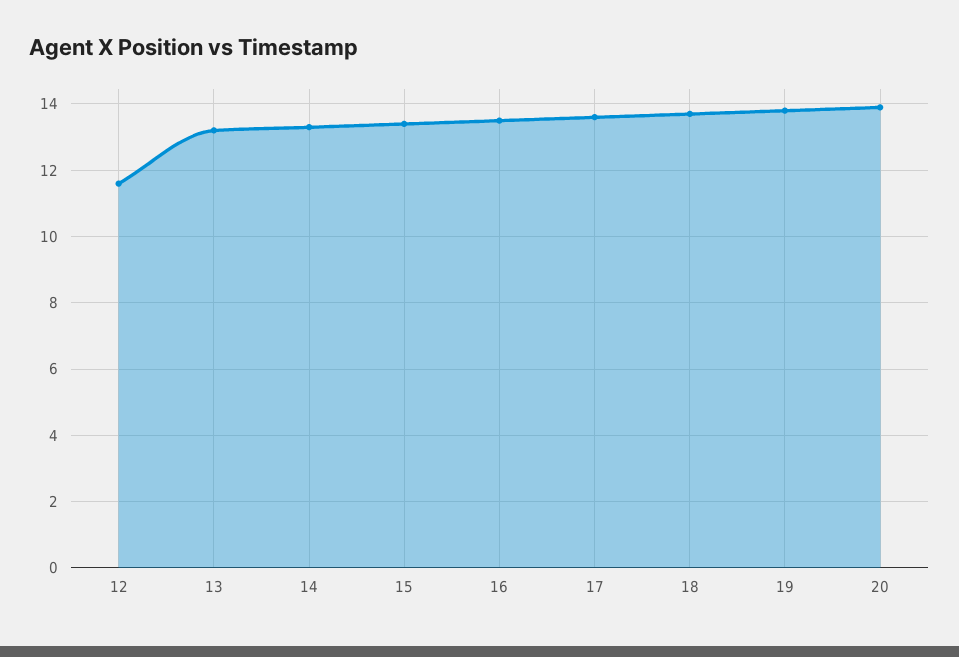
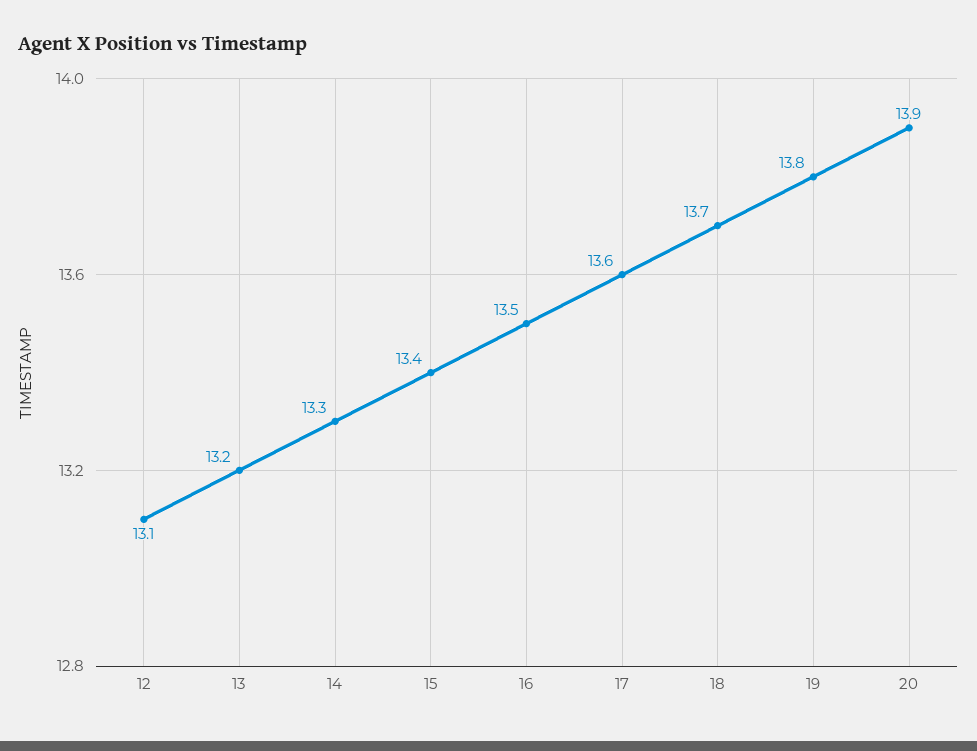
  {
-   "12": 11.5,
+   "12": 13.1,
    "13": 13.2,
    "14": 13.3,
    "15": 13.4,
    "16": 13.5,
    "17": 13.6,
    "18": 13.7,
    "19": 13.8,
    "20": 13.9
  }

